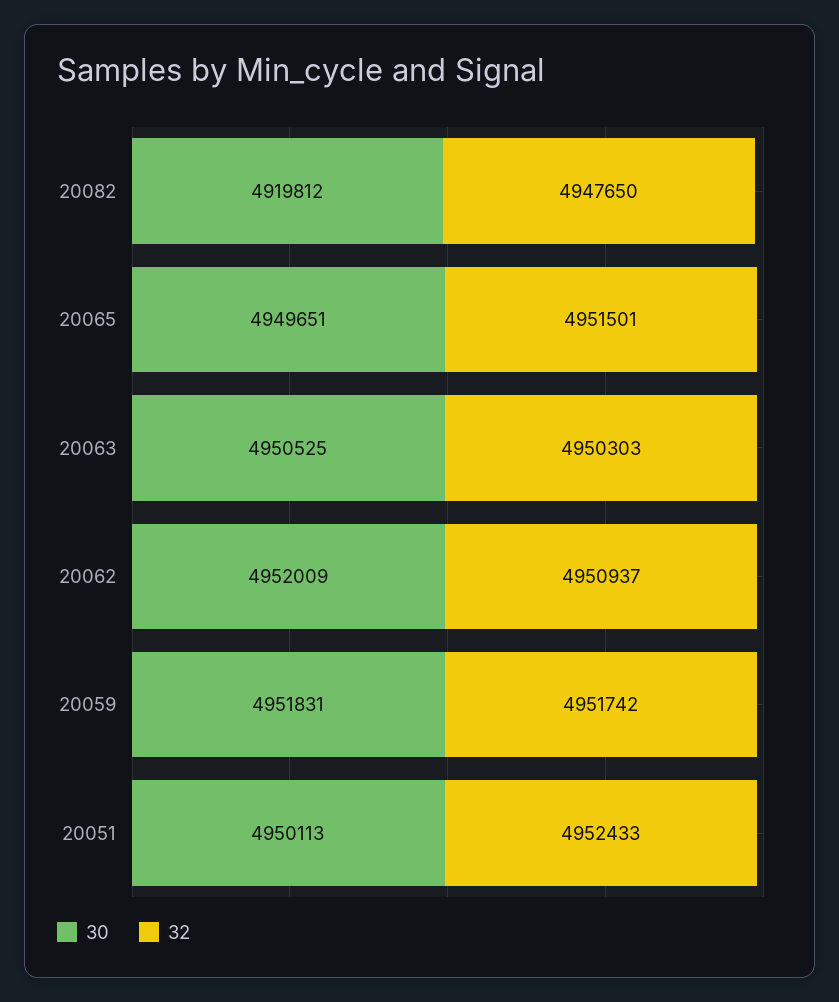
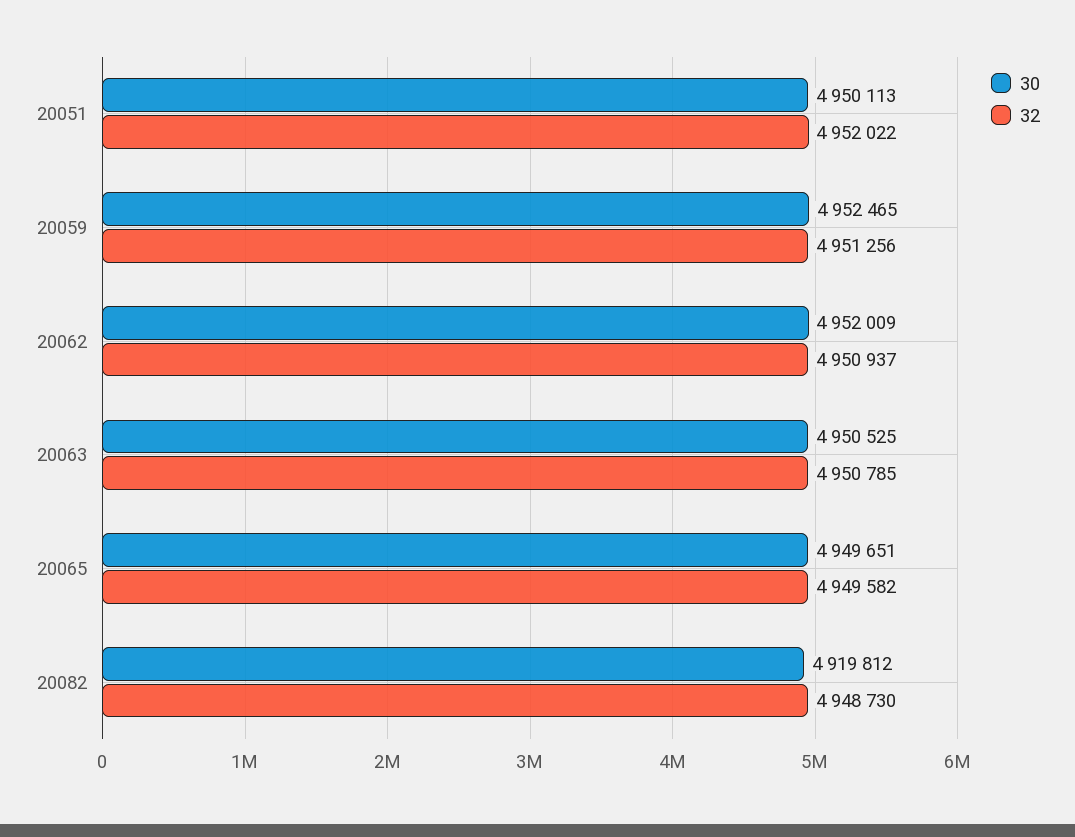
  {
    "30": {
      "20082": 4919812,
      "20065": 4949651,
      "20063": 4950525,
      "20062": 4952009,
-     "20059": 4951831,
+     "20059": 4952465,
      "20051": 4950113
    },
    "32": {
-     "20082": 4947650,
+     "20082": 4948730,
-     "20065": 4951501,
+     "20065": 4949582,
-     "20063": 4950303,
+     "20063": 4950785,
      "20062": 4950937,
-     "20059": 4951742,
+     "20059": 4951256,
-     "20051": 4952433
+     "20051": 4952022
    }
  }

